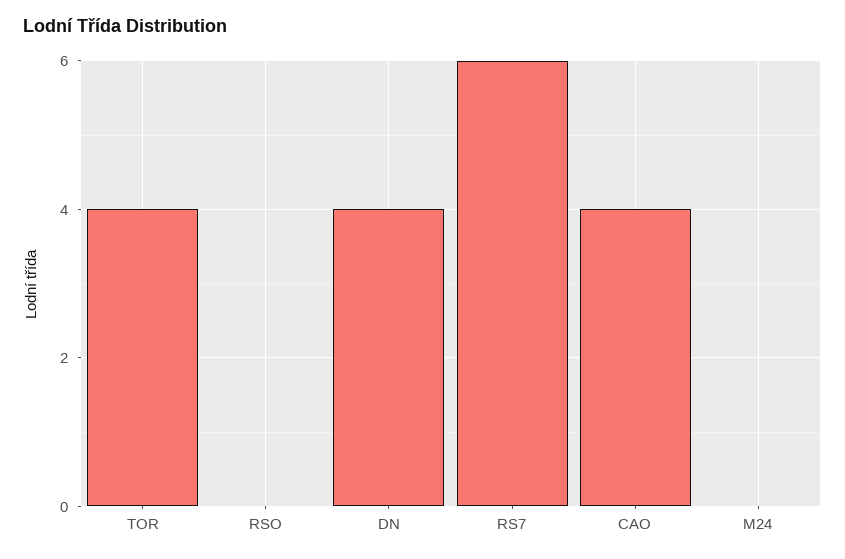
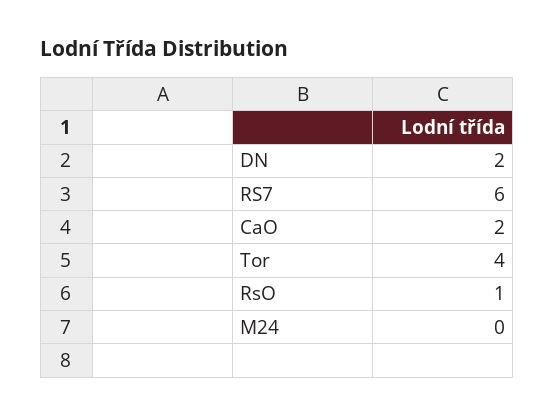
  {
    "TOR": 4,
-   "RSO": 0,
+   "RSO": 1,
-   "DN": 4,
+   "DN": 2,
    "RS7": 6,
-   "CAO": 4,
+   "CAO": 2,
    "M24": 0
  }

